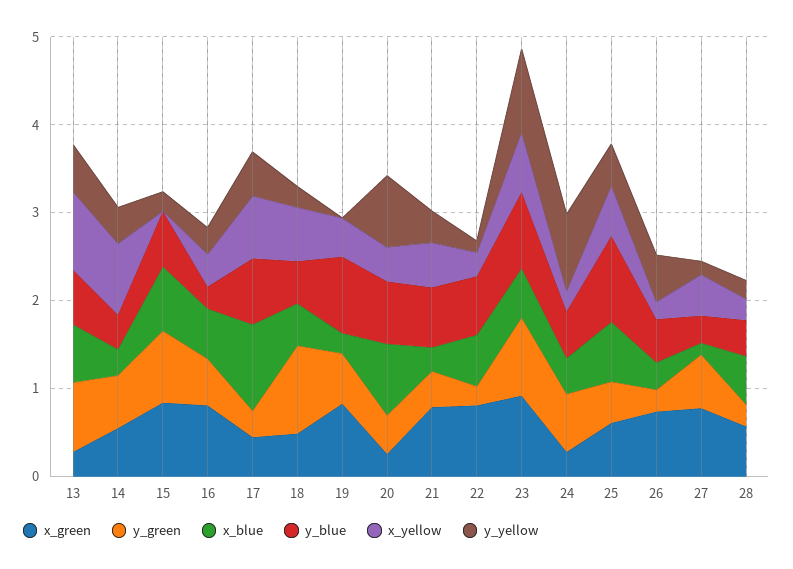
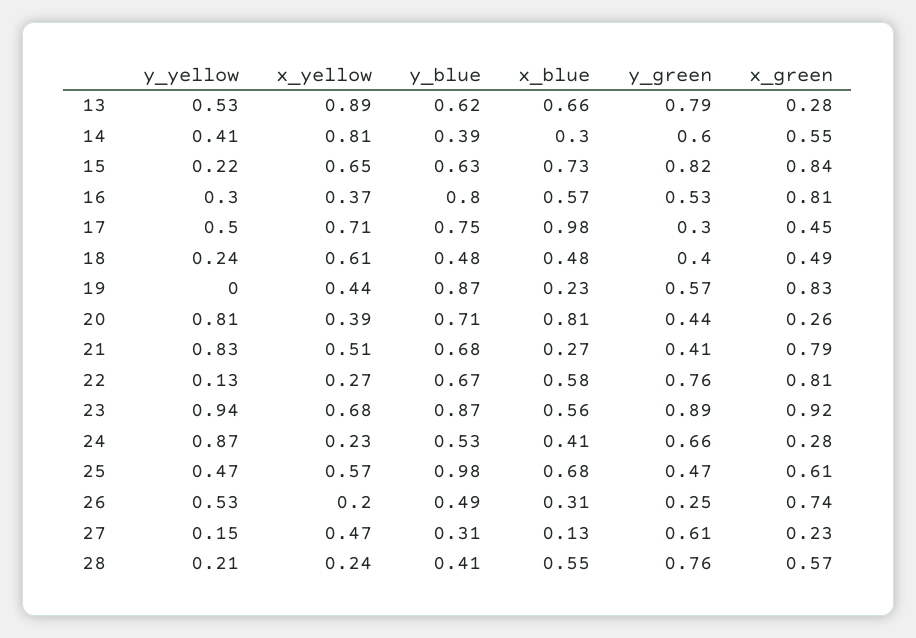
  {
    "x_green": {
      "13": 0.28,
      "14": 0.55,
      "15": 0.84,
      "16": 0.81,
      "17": 0.45,
      "18": 0.49,
      "19": 0.83,
      "20": 0.26,
      "21": 0.79,
      "22": 0.81,
      "23": 0.92,
      "24": 0.28,
      "25": 0.61,
      "26": 0.74,
-     "27": 0.8,
+     "27": 0.23,
      "28": 0.57
    },
    "y_green": {
      "13": 0.79,
      "14": 0.6,
      "15": 0.82,
      "16": 0.53,
      "17": 0.3,
-     "18": 1,
+     "18": 0.4,
      "19": 0.57,
      "20": 0.44,
      "21": 0.41,
-     "22": 0.2,
+     "22": 0.76,
      "23": 0.89,
      "24": 0.66,
      "25": 0.47,
      "26": 0.25,
      "27": 0.61,
-     "28": 0.2
+     "28": 0.76
    },
    "x_blue": {
      "13": 0.66,
      "14": 0.3,
      "15": 0.73,
      "16": 0.57,
      "17": 0.98,
      "18": 0.48,
      "19": 0.23,
      "20": 0.81,
      "21": 0.27,
      "22": 0.58,
      "23": 0.56,
      "24": 0.41,
      "25": 0.68,
      "26": 0.31,
      "27": 0.13,
      "28": 0.55
    },
    "y_blue": {
      "13": 0.62,
      "14": 0.39,
      "15": 0.63,
-     "16": 0.2,
+     "16": 0.8,
      "17": 0.75,
      "18": 0.48,
      "19": 0.87,
      "20": 0.71,
      "21": 0.68,
      "22": 0.67,
      "23": 0.87,
      "24": 0.53,
      "25": 0.98,
      "26": 0.49,
      "27": 0.31,
      "28": 0.41
    },
    "x_yellow": {
      "13": 0.89,
      "14": 0.81,
-     "15": 0,
+     "15": 0.65,
      "16": 0.37,
      "17": 0.71,
      "18": 0.61,
      "19": 0.44,
      "20": 0.39,
      "21": 0.51,
      "22": 0.27,
      "23": 0.68,
      "24": 0.23,
      "25": 0.57,
      "26": 0.2,
      "27": 0.47,
      "28": 0.24
    },
    "y_yellow": {
      "13": 0.53,
      "14": 0.41,
      "15": 0.22,
      "16": 0.3,
      "17": 0.5,
      "18": 0.24,
      "19": 0,
      "20": 0.81,
-     "21": 0.4,
+     "21": 0.83,
      "22": 0.13,
      "23": 0.94,
      "24": 0.87,
      "25": 0.47,
      "26": 0.53,
      "27": 0.15,
      "28": 0.21
    }
  }

